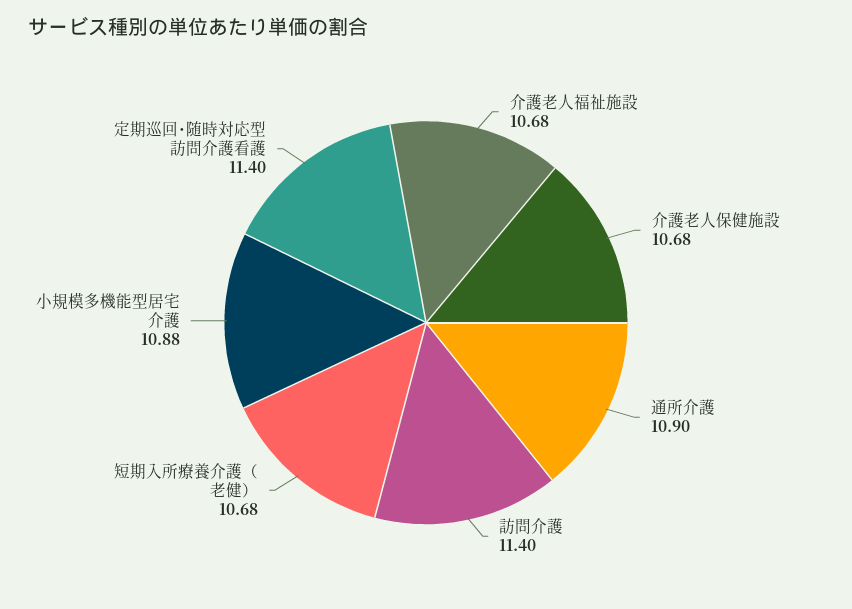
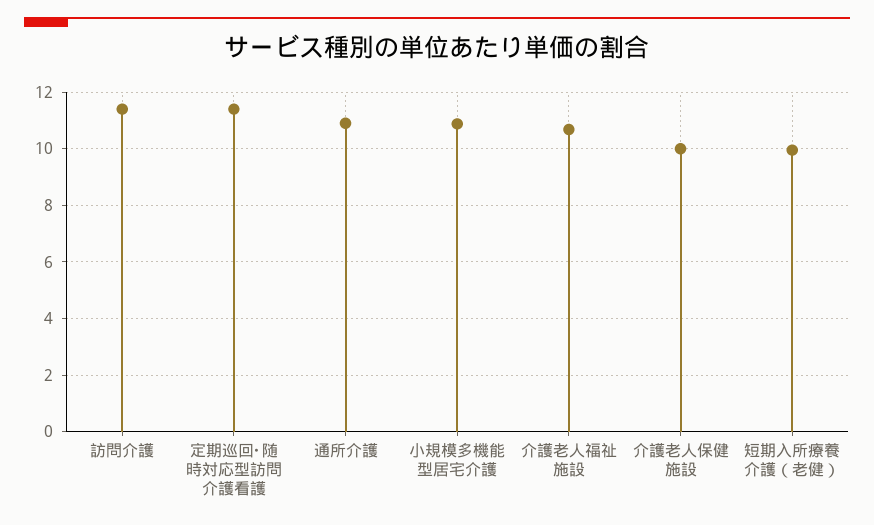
  {
    "介護老人福祉施設": 10.68,
-   "介護老人保健施設": 10.68,
+   "介護老人保健施設": 10,
    "通所介護": 10.9,
    "訪問介護": 11.4,
-   "短期入所療養介護（老健）": 10.68,
+   "短期入所療養介護（老健）": 10,
    "小規模多機能型居宅介護": 10.88,
    "定期巡回･随時対応型訪問介護看護": 11.4
  }

